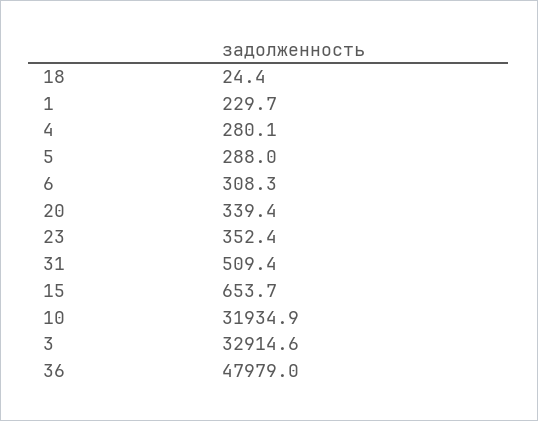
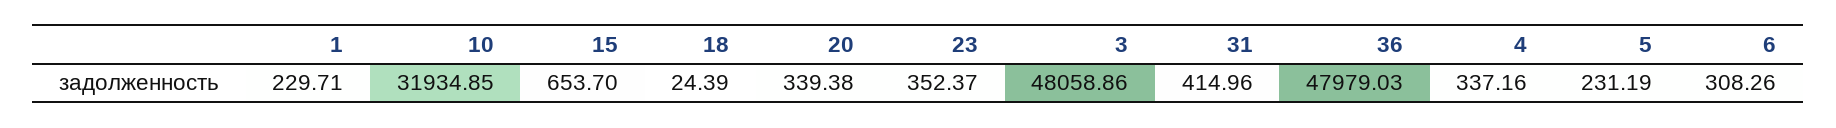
  {
    "18": 24.39,
    "1": 229.71,
-   "4": 280.1,
+   "4": 337.16,
-   "5": 288,
+   "5": 231.19,
    "6": 308.26,
    "20": 339.38,
    "23": 352.37,
-   "31": 509.4,
+   "31": 414.96,
    "15": 653.7,
    "10": 31934.85,
-   "3": 32914.6,
+   "3": 48058.86,
    "36": 47979.03
  }

